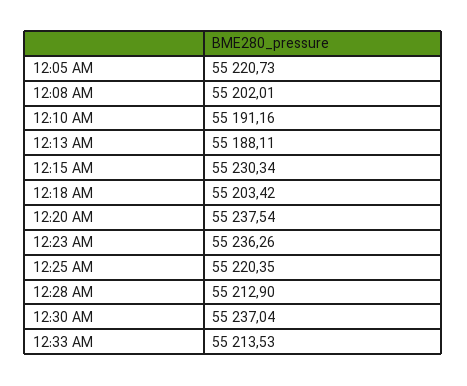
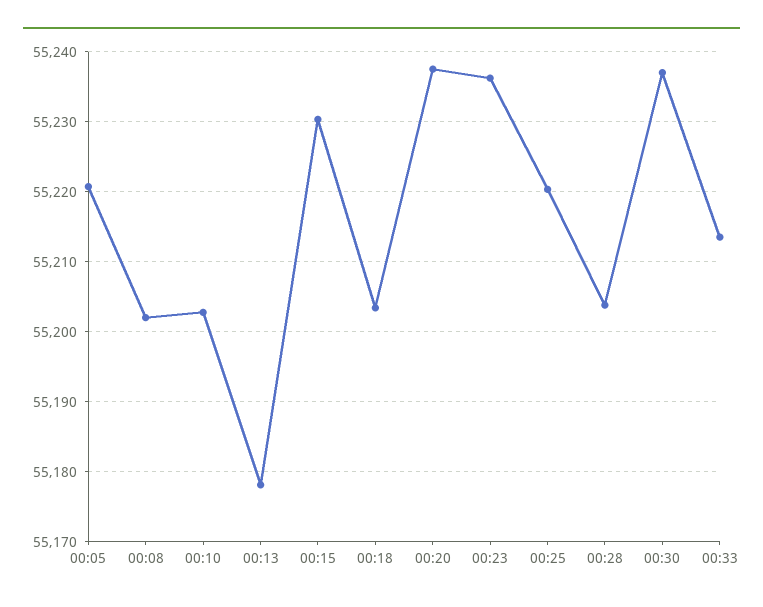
  {
    "12:05 AM": 55220.73,
    "12:08 AM": 55202.01,
-   "12:10 AM": 55191.16,
+   "12:10 AM": 55203,
-   "12:13 AM": 55188.11,
+   "12:13 AM": 55178,
    "12:15 AM": 55230.34,
    "12:18 AM": 55203.42,
    "12:20 AM": 55237.54,
    "12:23 AM": 55236.26,
    "12:25 AM": 55220.35,
-   "12:28 AM": 55212.9,
+   "12:28 AM": 55204,
    "12:30 AM": 55237.04,
    "12:33 AM": 55213.53
  }

